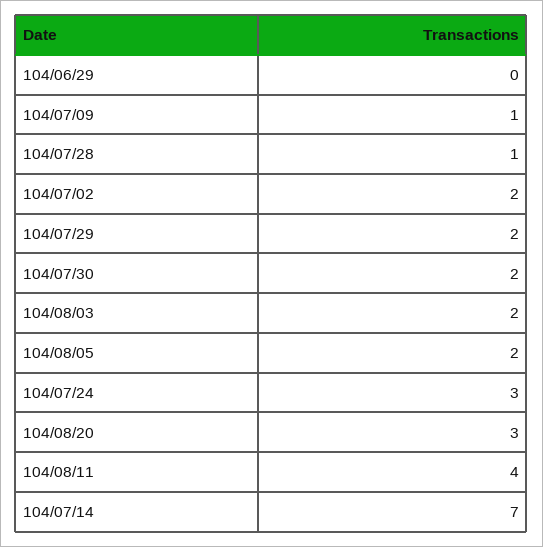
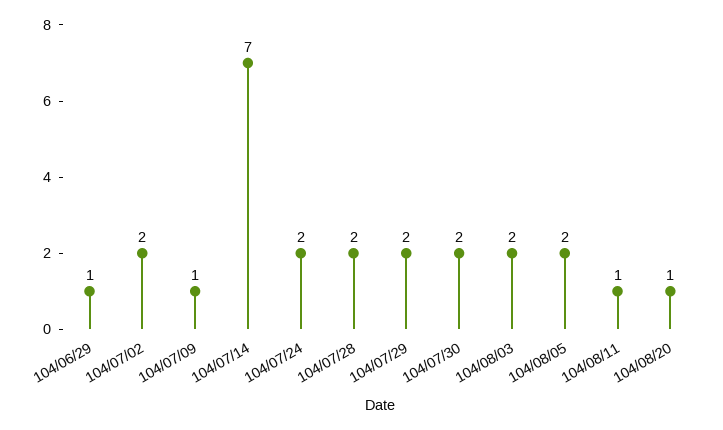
  {
-   "104/06/29": 0,
+   "104/06/29": 1,
    "104/07/09": 1,
-   "104/07/28": 1,
+   "104/07/28": 2,
    "104/07/02": 2,
    "104/07/29": 2,
    "104/07/30": 2,
    "104/08/03": 2,
    "104/08/05": 2,
-   "104/07/24": 3,
+   "104/07/24": 2,
-   "104/08/20": 3,
+   "104/08/20": 1,
-   "104/08/11": 4,
+   "104/08/11": 1,
    "104/07/14": 7
  }

